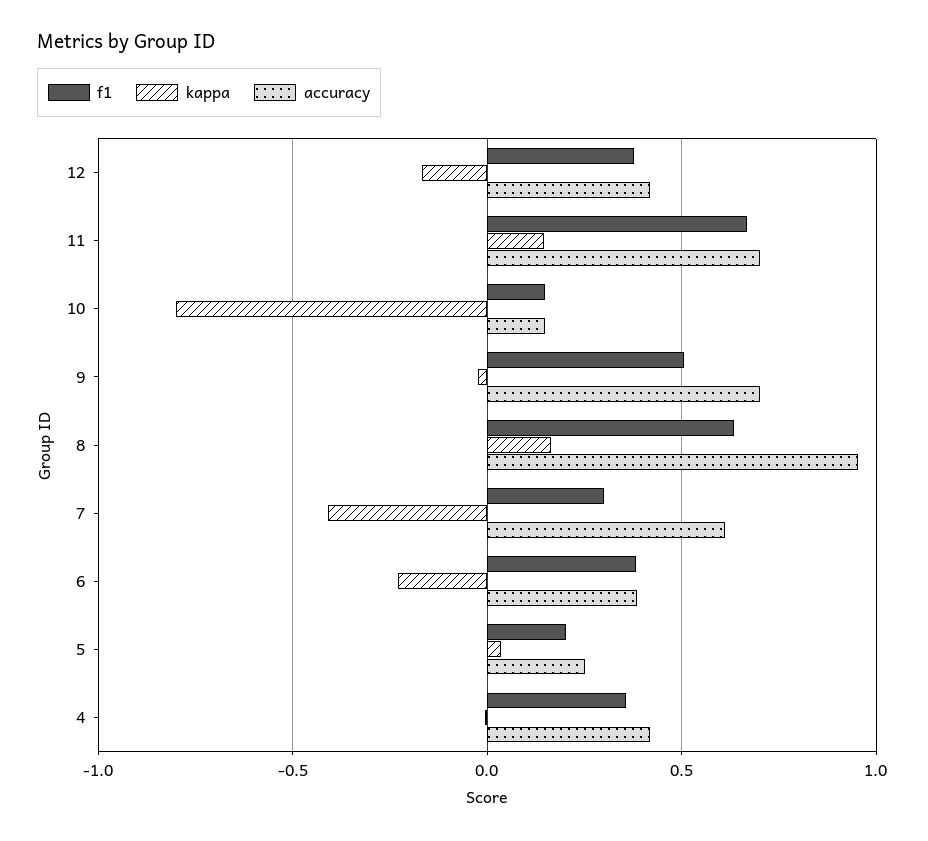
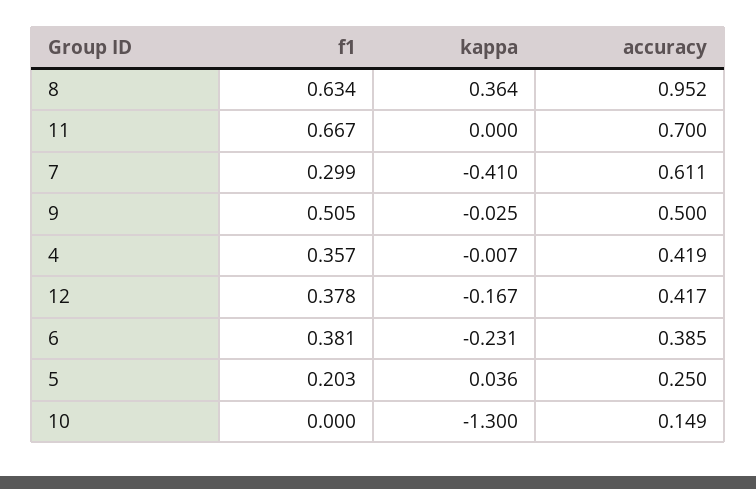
  {
    "f1": {
      "12": 0.378,
      "11": 0.667,
-     "10": 0.15,
+     "10": 0,
      "9": 0.505,
      "8": 0.634,
      "7": 0.299,
      "6": 0.381,
      "5": 0.203,
      "4": 0.357
    },
    "kappa": {
      "12": -0.167,
-     "11": 0.15,
+     "11": 0,
-     "10": -0.8,
+     "10": -1.3,
      "9": -0.025,
-     "8": 0.15,
+     "8": 0.364,
      "7": -0.41,
      "6": -0.231,
      "5": 0.036,
      "4": -0.007
    },
    "accuracy": {
      "12": 0.417,
      "11": 0.7,
      "10": 0.149,
-     "9": 0.7,
+     "9": 0.5,
      "8": 0.952,
      "7": 0.611,
      "6": 0.385,
      "5": 0.25,
      "4": 0.419
    }
  }

